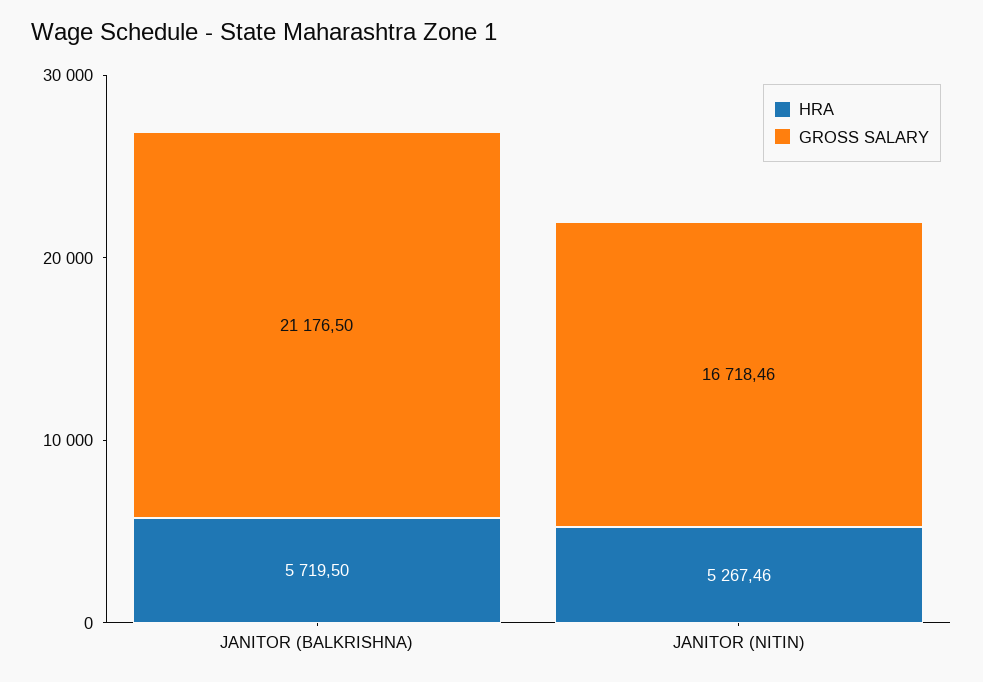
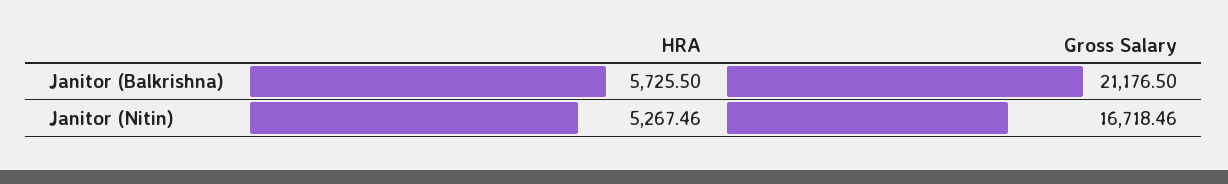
  {
    "HRA": {
-     "JANITOR (BALKRISHNA)": 5719.5,
+     "JANITOR (BALKRISHNA)": 5725.5,
      "JANITOR (NITIN)": 5267.46
    },
    "GROSS SALARY": {
      "JANITOR (BALKRISHNA)": 21176.5,
      "JANITOR (NITIN)": 16718.46
    }
  }

